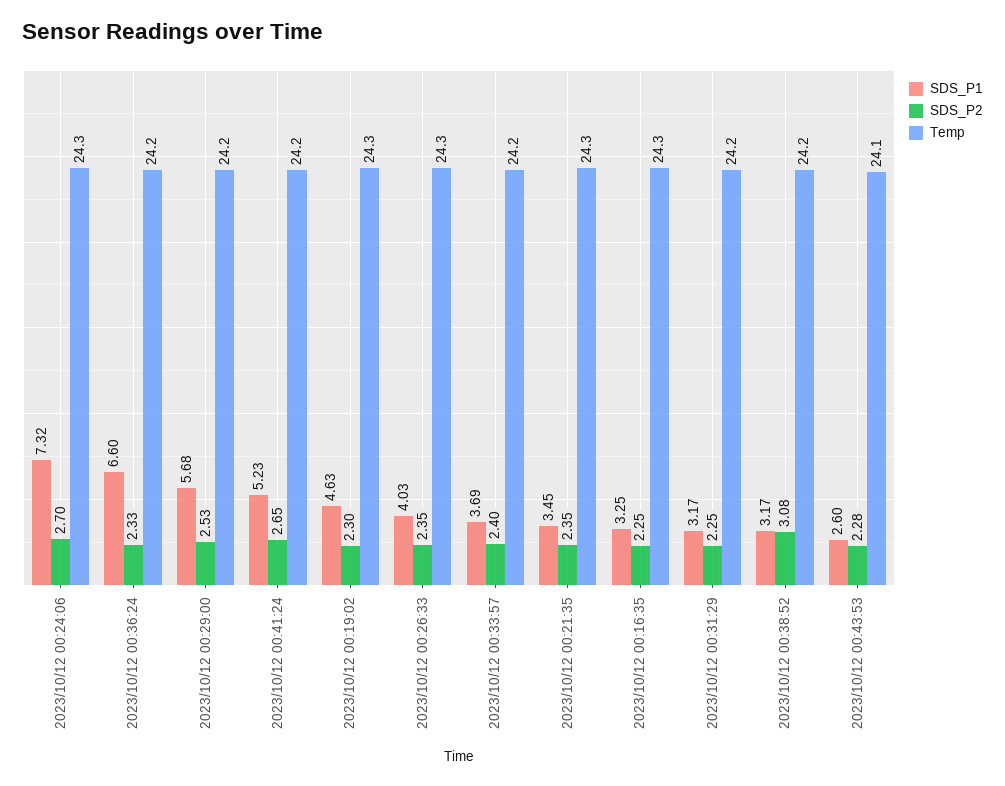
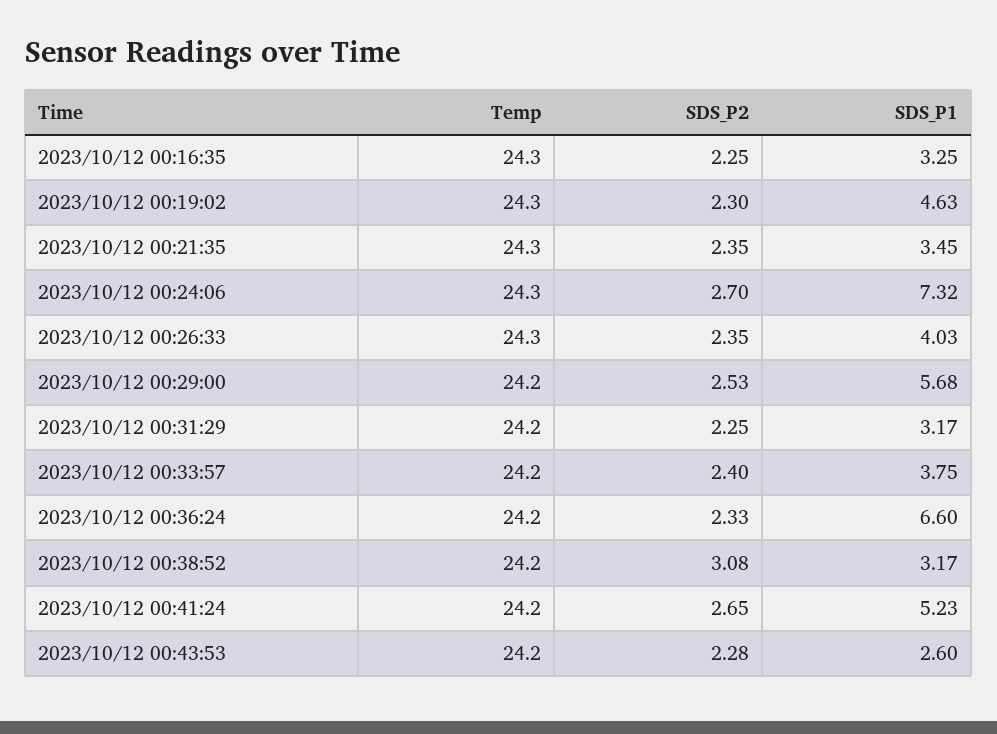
  {
    "SDS_P1": {
      "2023/10/12 00:24:06": 7.32,
      "2023/10/12 00:36:24": 6.6,
      "2023/10/12 00:29:00": 5.68,
      "2023/10/12 00:41:24": 5.23,
      "2023/10/12 00:19:02": 4.63,
      "2023/10/12 00:26:33": 4.03,
-     "2023/10/12 00:33:57": 3.69,
+     "2023/10/12 00:33:57": 3.75,
      "2023/10/12 00:21:35": 3.45,
      "2023/10/12 00:16:35": 3.25,
      "2023/10/12 00:31:29": 3.17,
      "2023/10/12 00:38:52": 3.17,
      "2023/10/12 00:43:53": 2.6
    },
    "SDS_P2": {
      "2023/10/12 00:24:06": 2.7,
      "2023/10/12 00:36:24": 2.33,
      "2023/10/12 00:29:00": 2.53,
      "2023/10/12 00:41:24": 2.65,
      "2023/10/12 00:19:02": 2.3,
      "2023/10/12 00:26:33": 2.35,
      "2023/10/12 00:33:57": 2.4,
      "2023/10/12 00:21:35": 2.35,
      "2023/10/12 00:16:35": 2.25,
      "2023/10/12 00:31:29": 2.25,
      "2023/10/12 00:38:52": 3.08,
      "2023/10/12 00:43:53": 2.28
    },
    "Temp": {
      "2023/10/12 00:24:06": 24.3,
      "2023/10/12 00:36:24": 24.2,
      "2023/10/12 00:29:00": 24.2,
      "2023/10/12 00:41:24": 24.2,
      "2023/10/12 00:19:02": 24.3,
      "2023/10/12 00:26:33": 24.3,
      "2023/10/12 00:33:57": 24.2,
      "2023/10/12 00:21:35": 24.3,
      "2023/10/12 00:16:35": 24.3,
      "2023/10/12 00:31:29": 24.2,
      "2023/10/12 00:38:52": 24.2,
-     "2023/10/12 00:43:53": 24.1
+     "2023/10/12 00:43:53": 24.2
    }
  }

